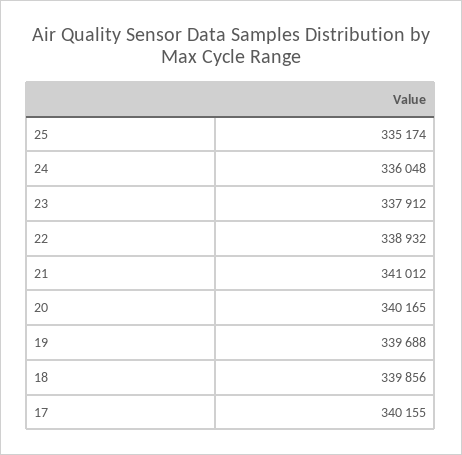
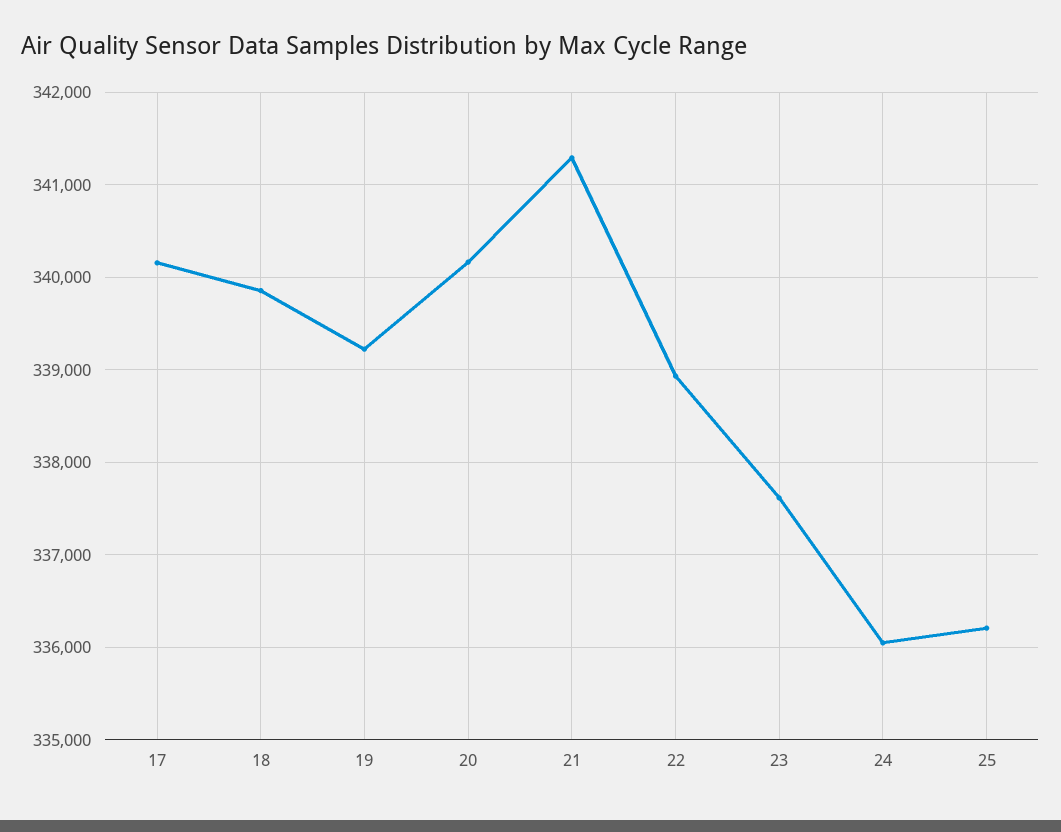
  {
-   "25": 335174,
+   "25": 336200,
    "24": 336048,
-   "23": 337912,
+   "23": 337600,
    "22": 338932,
-   "21": 341012,
+   "21": 341300,
    "20": 340165,
-   "19": 339688,
+   "19": 339200,
    "18": 339856,
    "17": 340155
  }

